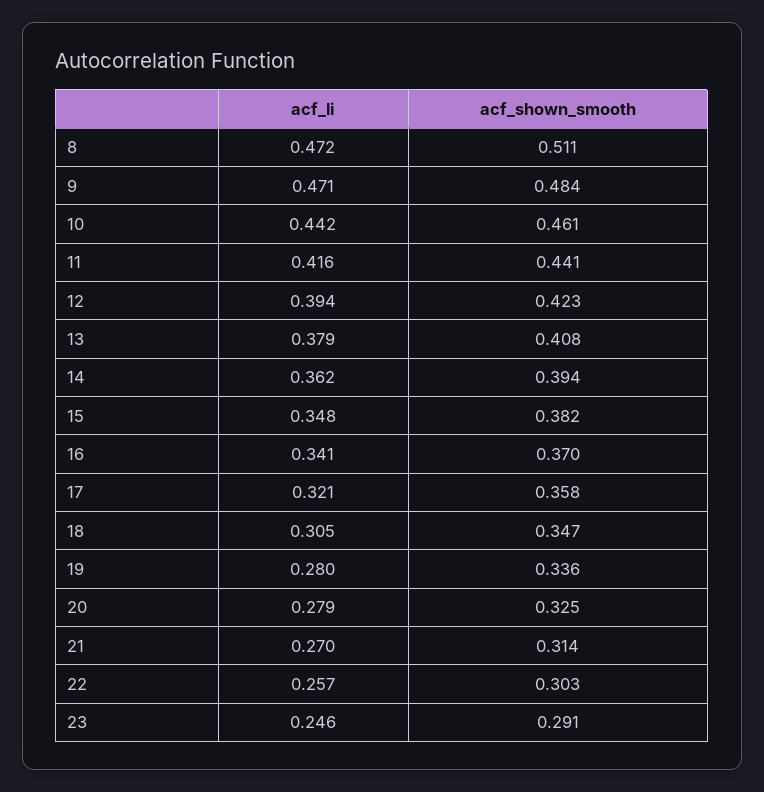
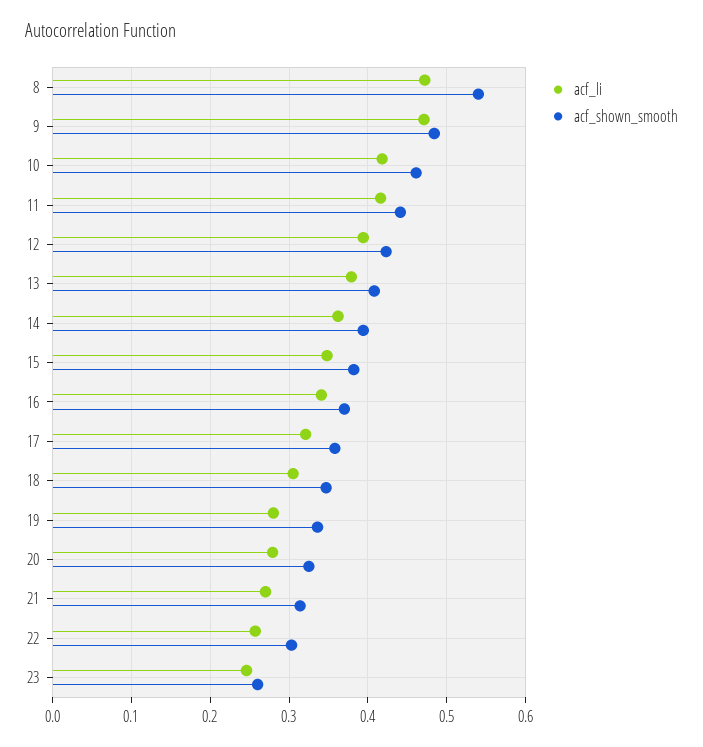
  {
    "acf_li": {
      "8": 0.472,
      "9": 0.471,
-     "10": 0.442,
+     "10": 0.42,
      "11": 0.416,
      "12": 0.394,
      "13": 0.379,
      "14": 0.362,
      "15": 0.348,
      "16": 0.341,
      "17": 0.321,
      "18": 0.305,
      "19": 0.28,
      "20": 0.279,
      "21": 0.27,
      "22": 0.257,
      "23": 0.246
    },
    "acf_shown_smooth": {
-     "8": 0.511,
+     "8": 0.54,
      "9": 0.484,
      "10": 0.461,
      "11": 0.441,
      "12": 0.423,
      "13": 0.408,
      "14": 0.394,
      "15": 0.382,
      "16": 0.37,
      "17": 0.358,
      "18": 0.347,
      "19": 0.336,
      "20": 0.325,
      "21": 0.314,
      "22": 0.303,
-     "23": 0.291
+     "23": 0.26
    }
  }

